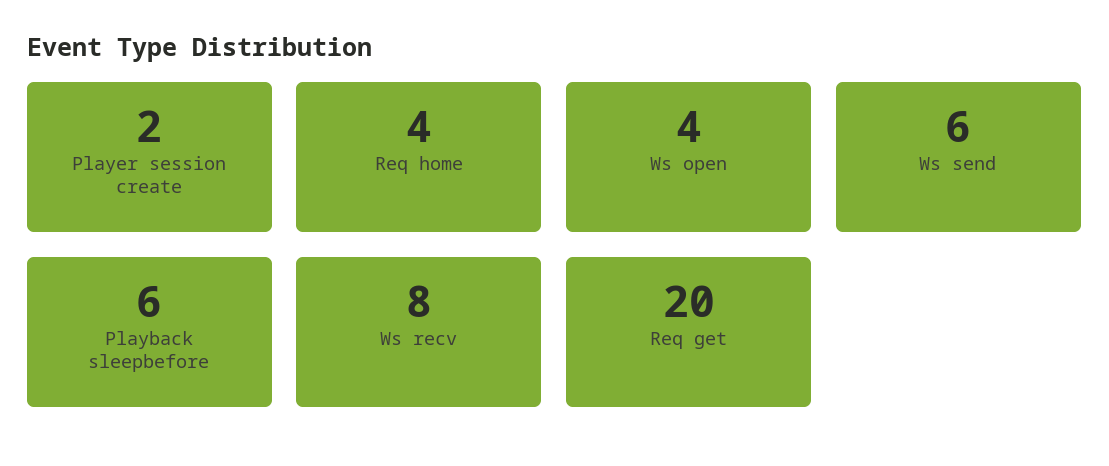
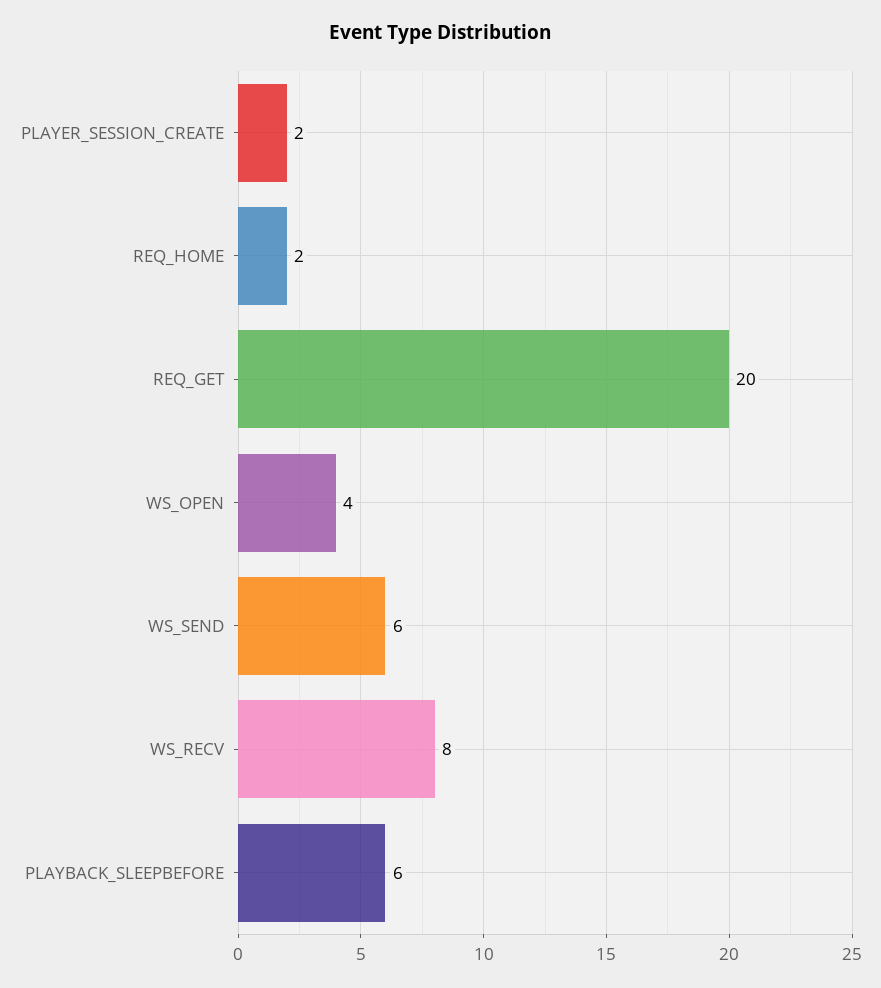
  {
    "Player session create": 2,
-   "Req home": 4,
+   "Req home": 2,
    "Ws open": 4,
    "Ws send": 6,
    "Playback sleepbefore": 6,
    "Ws recv": 8,
    "Req get": 20
  }

